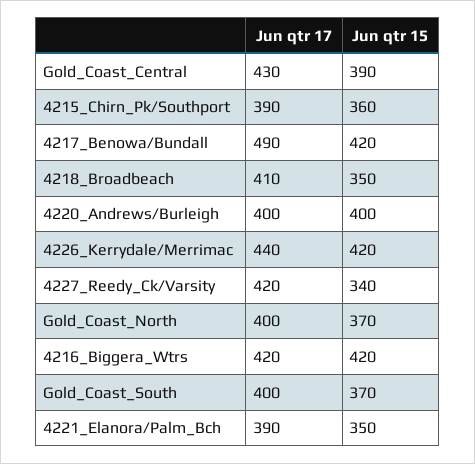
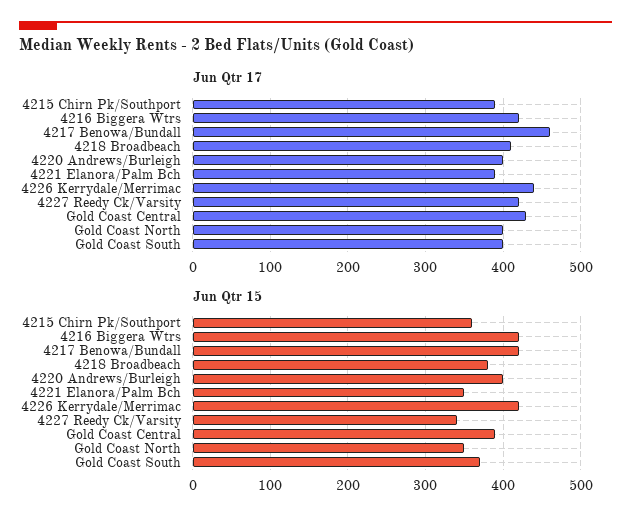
  {
    "Jun qtr 17": {
      "Gold_Coast_Central": 430,
      "4215_Chirn_Pk/Southport": 390,
-     "4217_Benowa/Bundall": 490,
+     "4217_Benowa/Bundall": 460,
      "4218_Broadbeach": 410,
      "4220_Andrews/Burleigh": 400,
      "4226_Kerrydale/Merrimac": 440,
      "4227_Reedy_Ck/Varsity": 420,
      "Gold_Coast_North": 400,
      "4216_Biggera_Wtrs": 420,
      "Gold_Coast_South": 400,
      "4221_Elanora/Palm_Bch": 390
    },
    "Jun qtr 15": {
      "Gold_Coast_Central": 390,
      "4215_Chirn_Pk/Southport": 360,
      "4217_Benowa/Bundall": 420,
-     "4218_Broadbeach": 350,
+     "4218_Broadbeach": 380,
      "4220_Andrews/Burleigh": 400,
      "4226_Kerrydale/Merrimac": 420,
      "4227_Reedy_Ck/Varsity": 340,
-     "Gold_Coast_North": 370,
+     "Gold_Coast_North": 350,
      "4216_Biggera_Wtrs": 420,
      "Gold_Coast_South": 370,
      "4221_Elanora/Palm_Bch": 350
    }
  }

